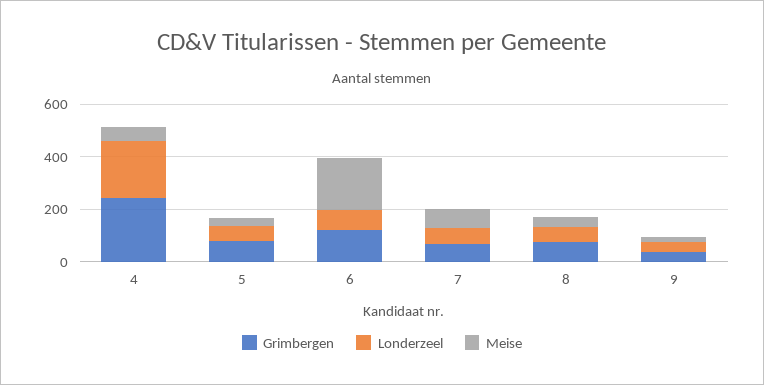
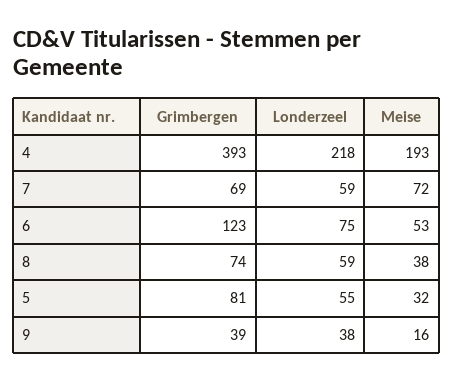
  {
    "Grimbergen": {
-     "4": 250,
+     "4": 393,
      "5": 81,
      "6": 123,
      "7": 69,
      "8": 74,
      "9": 39
    },
    "Londerzeel": {
      "4": 218,
      "5": 55,
      "6": 75,
      "7": 59,
      "8": 59,
      "9": 38
    },
    "Meise": {
-     "4": 50,
+     "4": 193,
      "5": 32,
-     "6": 200,
+     "6": 53,
      "7": 72,
      "8": 38,
      "9": 16
    }
  }

